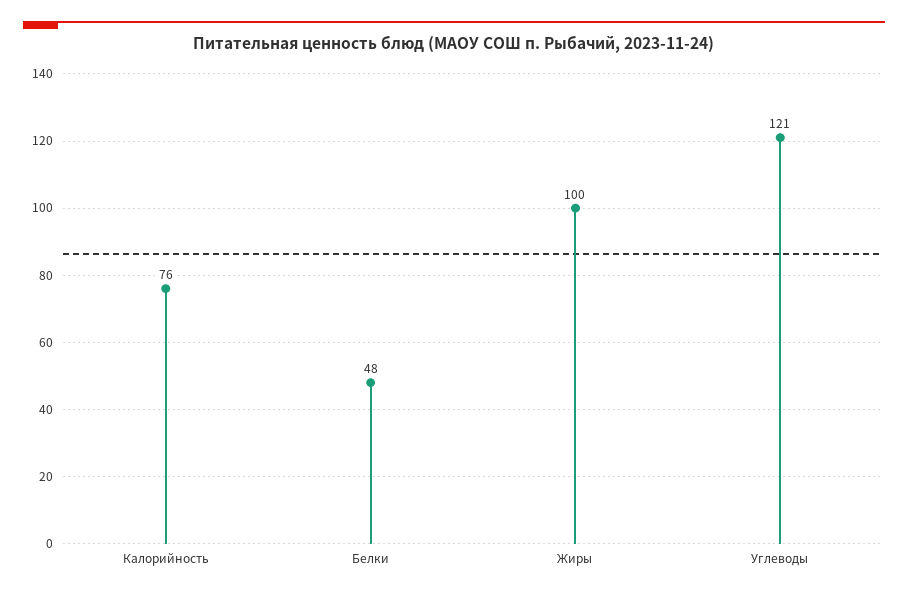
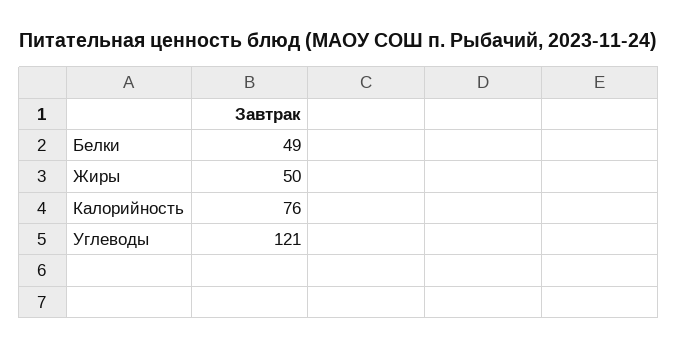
  {
    "Калорийность": 76,
-   "Белки": 48,
+   "Белки": 49,
-   "Жиры": 100,
+   "Жиры": 50,
    "Углеводы": 121
  }

